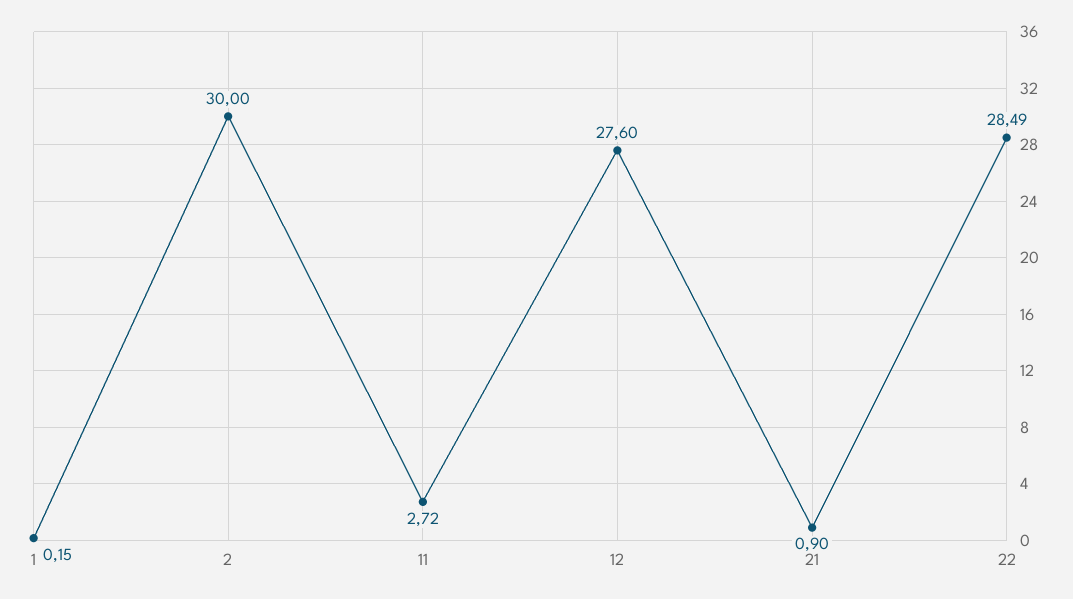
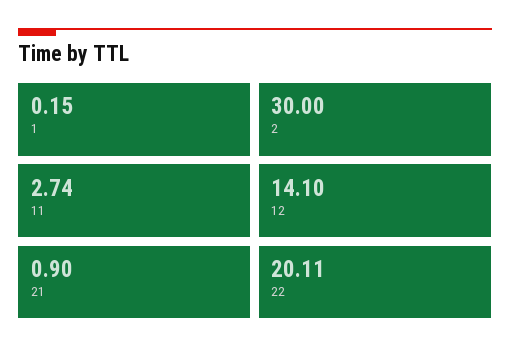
  {
    "1": 0.15,
    "2": 30,
-   "11": 2.72,
+   "11": 2.74,
-   "12": 27.6,
+   "12": 14.1,
    "21": 0.9,
-   "22": 28.49
+   "22": 20.11
  }

